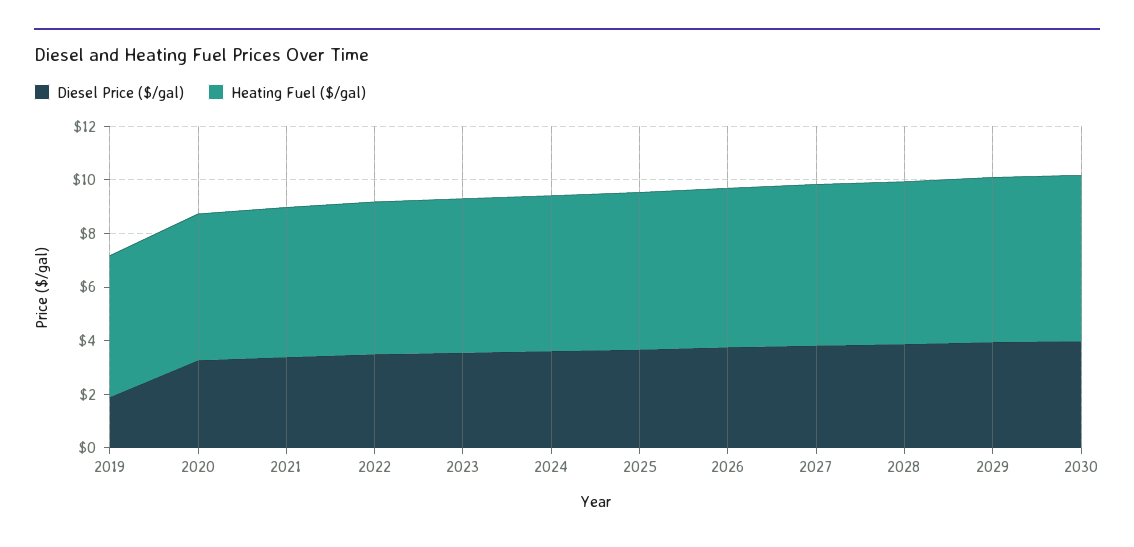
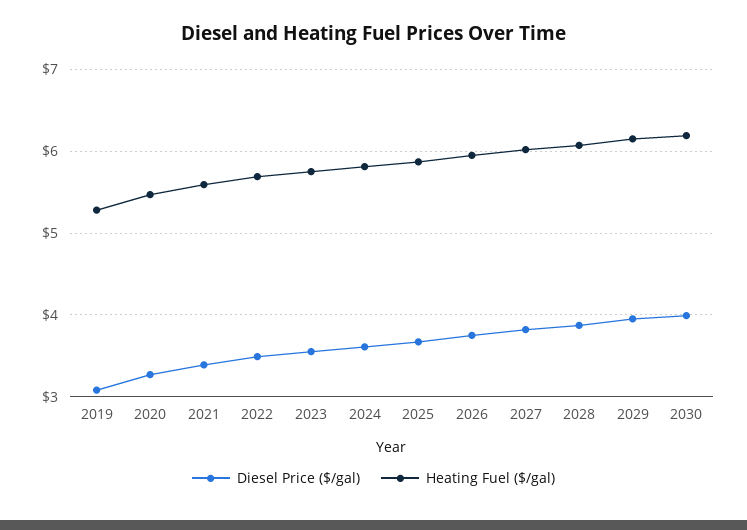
  {
    "Diesel Price ($/gal)": {
-     "2019": 2,
+     "2019": 3.1,
      "2020": 3.3,
      "2021": 3.4,
      "2022": 3.5,
      "2023": 3.6,
      "2024": 3.6,
      "2025": 3.7,
      "2026": 3.8,
      "2027": 3.8,
      "2028": 3.9,
      "2029": 4,
      "2030": 4
    },
    "Heating Fuel ($/gal)": {
      "2019": 5.3,
      "2020": 5.5,
      "2021": 5.6,
      "2022": 5.7,
      "2023": 5.8,
      "2024": 5.8,
      "2025": 5.9,
      "2026": 6,
      "2027": 6,
      "2028": 6.1,
      "2029": 6.2,
      "2030": 6.2
    }
  }

